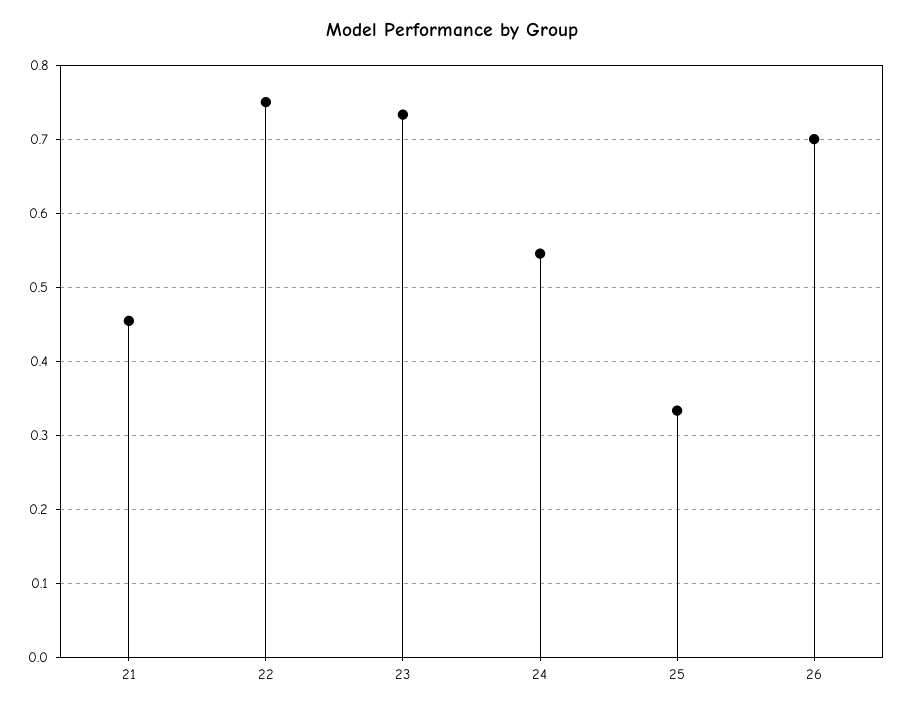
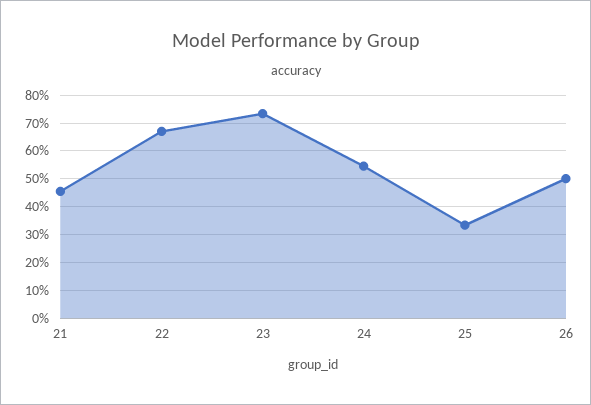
  {
    "21": 0.45,
-   "22": 0.75,
+   "22": 0.675,
    "23": 0.73,
    "24": 0.55,
    "25": 0.33,
-   "26": 0.7
+   "26": 0.5
  }

